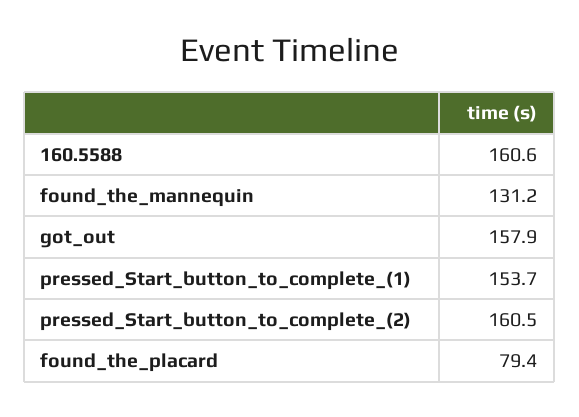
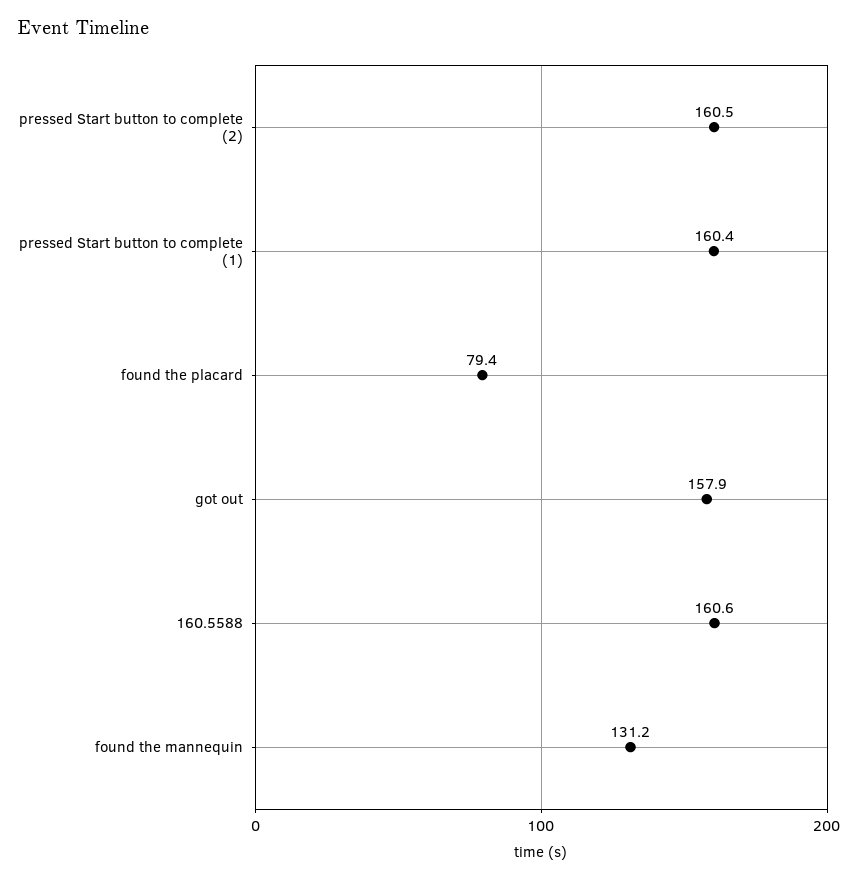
  {
    "160.5588": 160.6,
    "found_the_mannequin": 131.2,
    "got_out": 157.9,
-   "pressed_Start_button_to_complete_(1)": 153.7,
+   "pressed_Start_button_to_complete_(1)": 160.4,
    "pressed_Start_button_to_complete_(2)": 160.5,
    "found_the_placard": 79.4
  }

